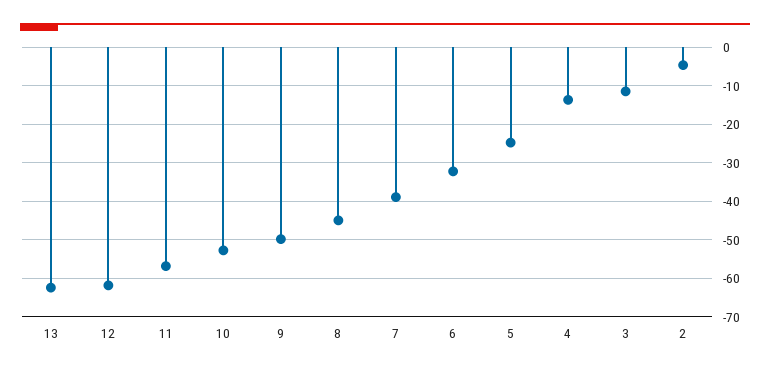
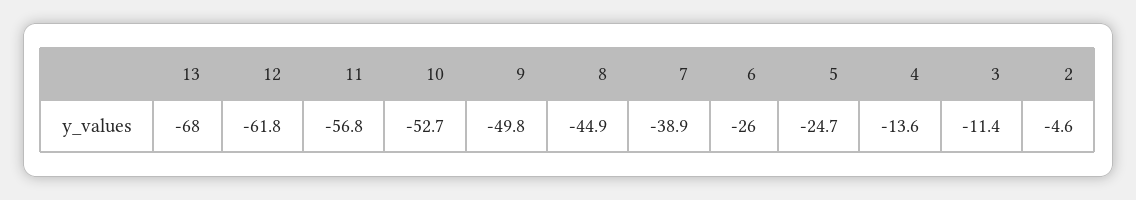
  {
-   "13": -62,
+   "13": -68,
    "12": -61.8,
    "11": -56.8,
    "10": -52.7,
    "9": -49.8,
    "8": -44.9,
    "7": -38.9,
-   "6": -32,
+   "6": -26,
    "5": -24.7,
    "4": -13.6,
    "3": -11.4,
    "2": -4.6
  }

